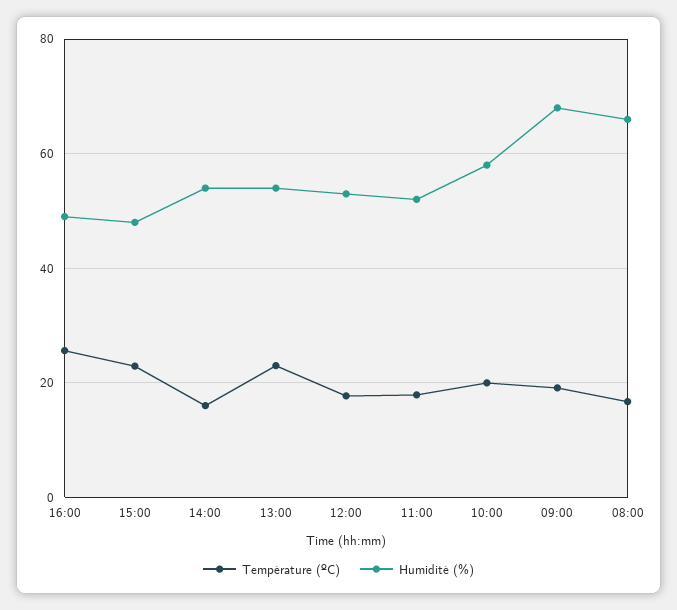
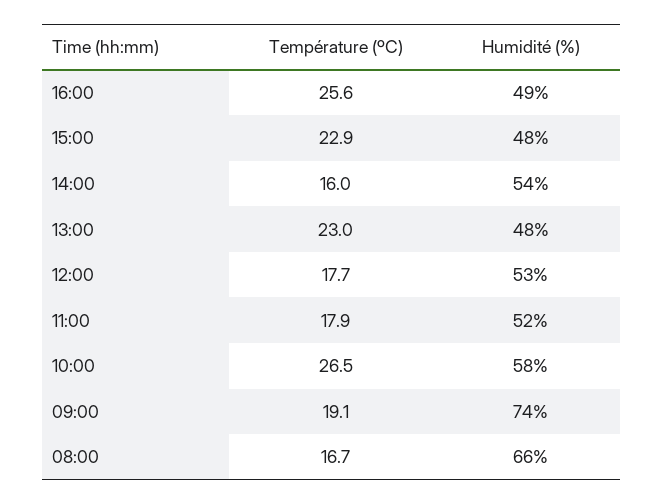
  {
    "Température (ºC)": {
      "16:00": 25.6,
      "15:00": 22.9,
      "14:00": 16,
      "13:00": 23,
      "12:00": 17.7,
      "11:00": 17.9,
-     "10:00": 20,
+     "10:00": 26.5,
      "09:00": 19.1,
      "08:00": 16.7
    },
    "Humidité (%)": {
      "16:00": 49,
      "15:00": 48,
      "14:00": 54,
-     "13:00": 54,
+     "13:00": 48,
      "12:00": 53,
      "11:00": 52,
      "10:00": 58,
-     "09:00": 68,
+     "09:00": 74,
      "08:00": 66
    }
  }

